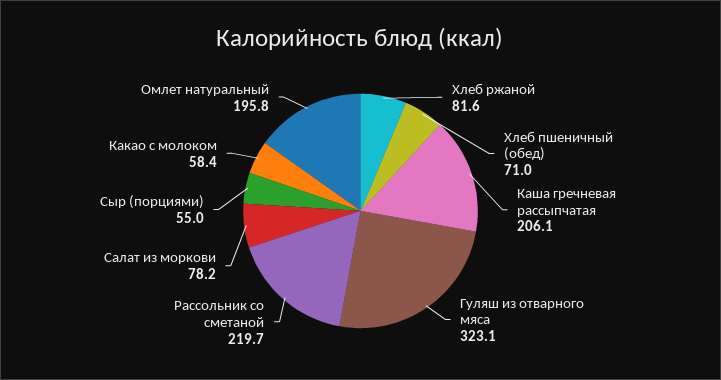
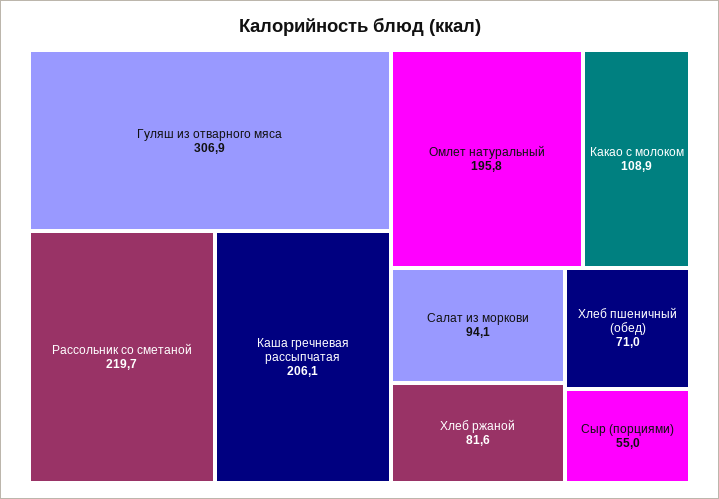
  {
    "Хлеб ржаной": 81.6,
    "Хлеб пшеничный (обед)": 71,
    "Каша гречневая рассыпчатая": 206.1,
-   "Гуляш из отварного мяса": 323.1,
+   "Гуляш из отварного мяса": 306.9,
    "Рассольник со сметаной": 219.7,
-   "Салат из моркови": 78.2,
+   "Салат из моркови": 94.1,
    "Сыр (порциями)": 55,
-   "Какао с молоком": 58.4,
+   "Какао с молоком": 108.9,
    "Омлет натуральный": 195.8
  }

